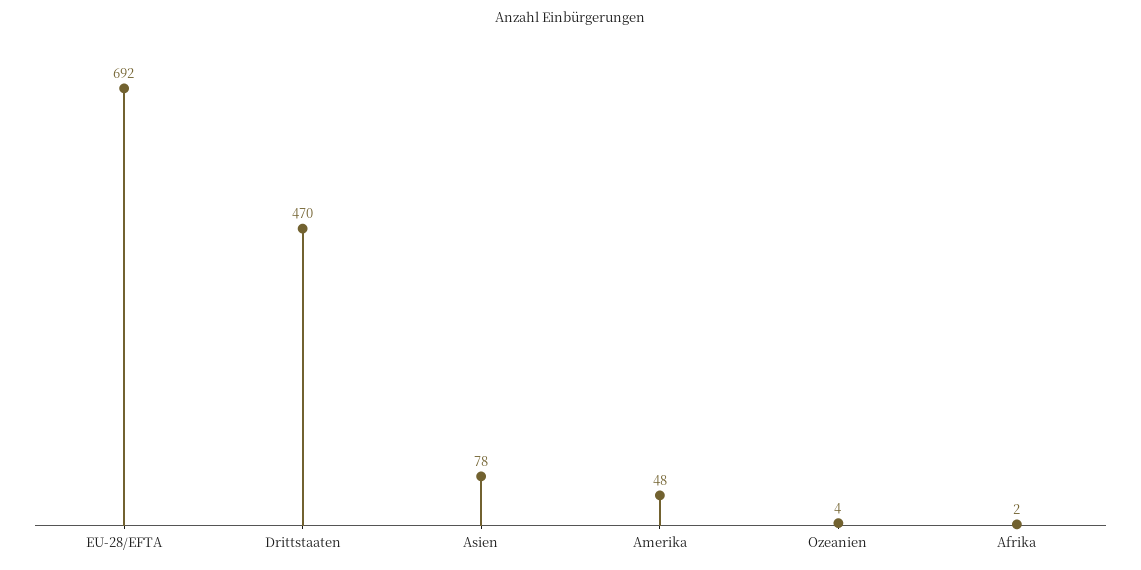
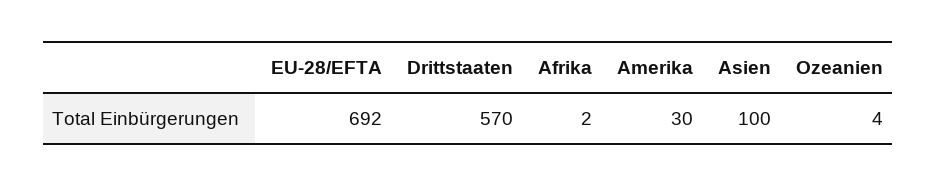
  {
    "EU-28/EFTA": 692,
-   "Drittstaaten": 470,
+   "Drittstaaten": 570,
-   "Asien": 78,
+   "Asien": 100,
-   "Amerika": 48,
+   "Amerika": 30,
    "Ozeanien": 4,
    "Afrika": 2
  }

